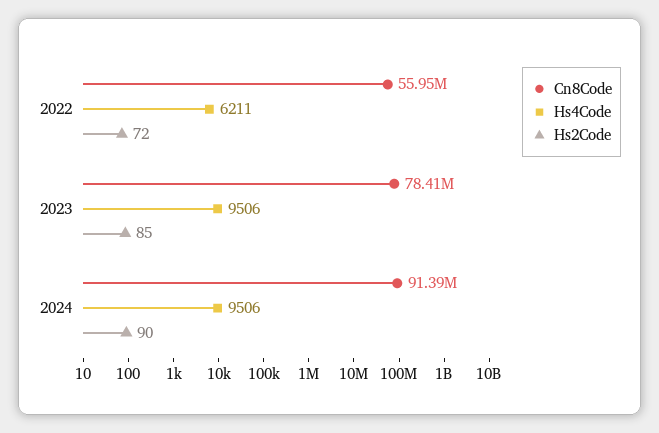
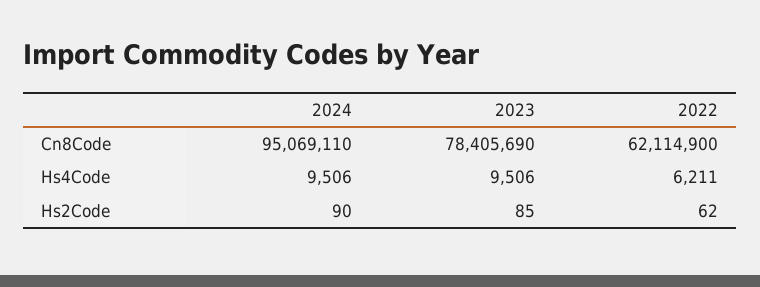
  {
    "Cn8Code": {
-     "2022": 55950000,
+     "2022": 62114900,
      "2023": 78405690,
-     "2024": 91390000
+     "2024": 95069110
    },
    "Hs4Code": {
      "2022": 6211,
      "2023": 9506,
      "2024": 9506
    },
    "Hs2Code": {
-     "2022": 72,
+     "2022": 62,
      "2023": 85,
      "2024": 90
    }
  }

